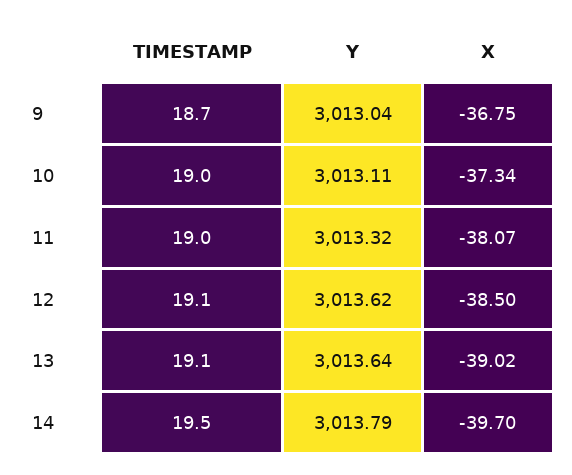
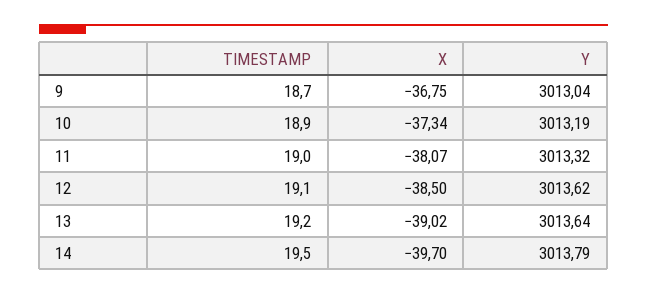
  {
    "TIMESTAMP": {
      "9": 18.7,
-     "10": 19,
+     "10": 18.9,
      "11": 19,
      "12": 19.1,
-     "13": 19.1,
+     "13": 19.2,
      "14": 19.5
    },
    "Y": {
      "9": 3013.04,
-     "10": 3013.11,
+     "10": 3013.19,
      "11": 3013.32,
      "12": 3013.62,
      "13": 3013.64,
      "14": 3013.79
    },
    "X": {
      "9": -36.75,
      "10": -37.34,
      "11": -38.07,
      "12": -38.5,
      "13": -39.02,
      "14": -39.7
    }
  }

